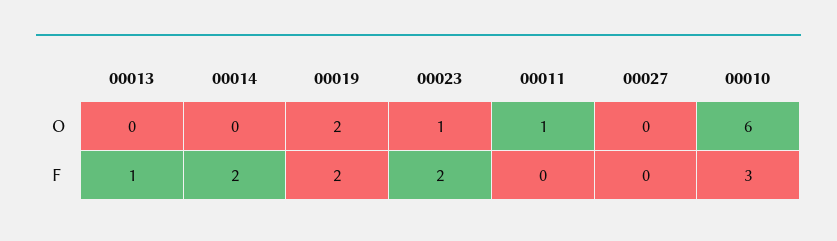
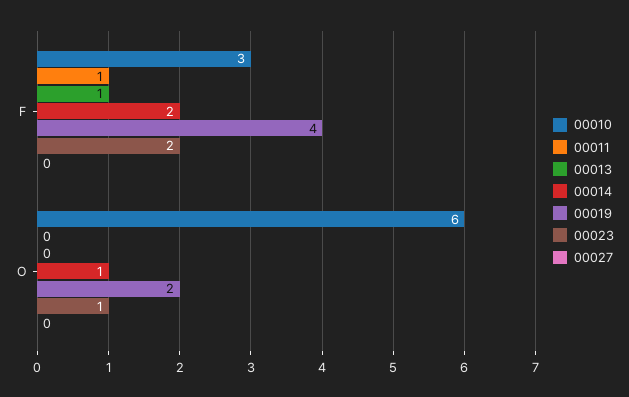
  {
    "00013": {
      "O": 0,
      "F": 1
    },
    "00014": {
-     "O": 0,
+     "O": 1,
      "F": 2
    },
    "00019": {
      "O": 2,
-     "F": 2
+     "F": 4
    },
    "00023": {
      "O": 1,
      "F": 2
    },
    "00011": {
-     "O": 1,
+     "O": 0,
-     "F": 0
+     "F": 1
    },
    "00027": {
      "O": 0,
      "F": 0
    },
    "00010": {
      "O": 6,
      "F": 3
    }
  }

